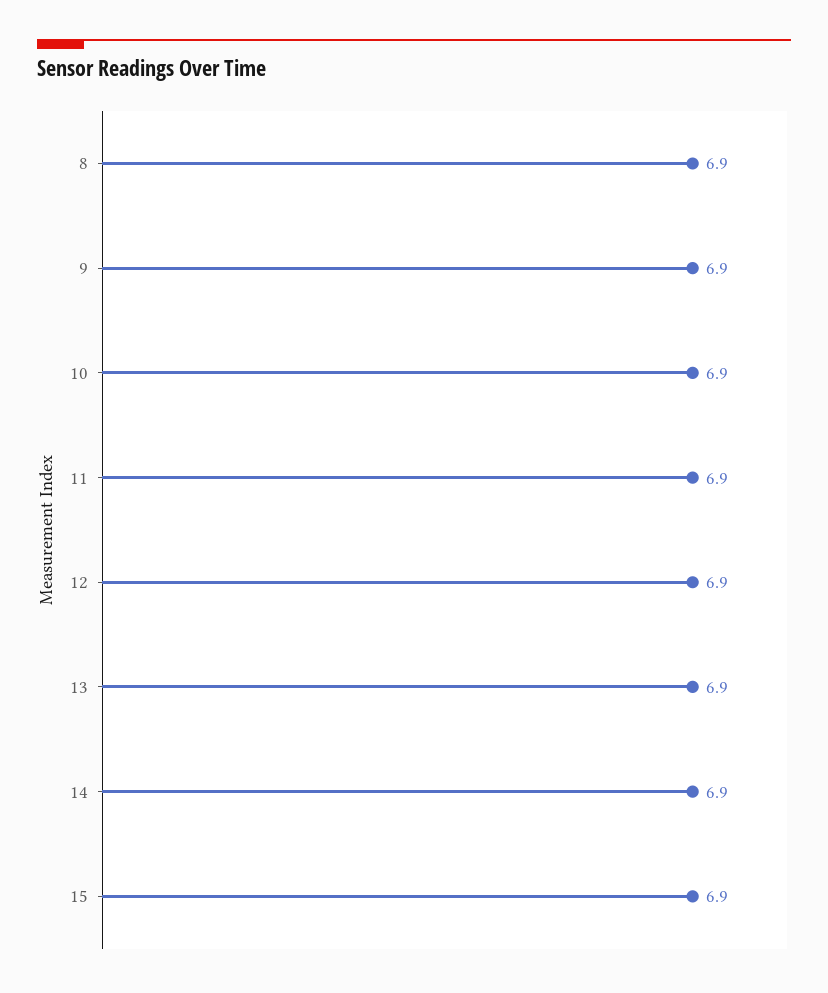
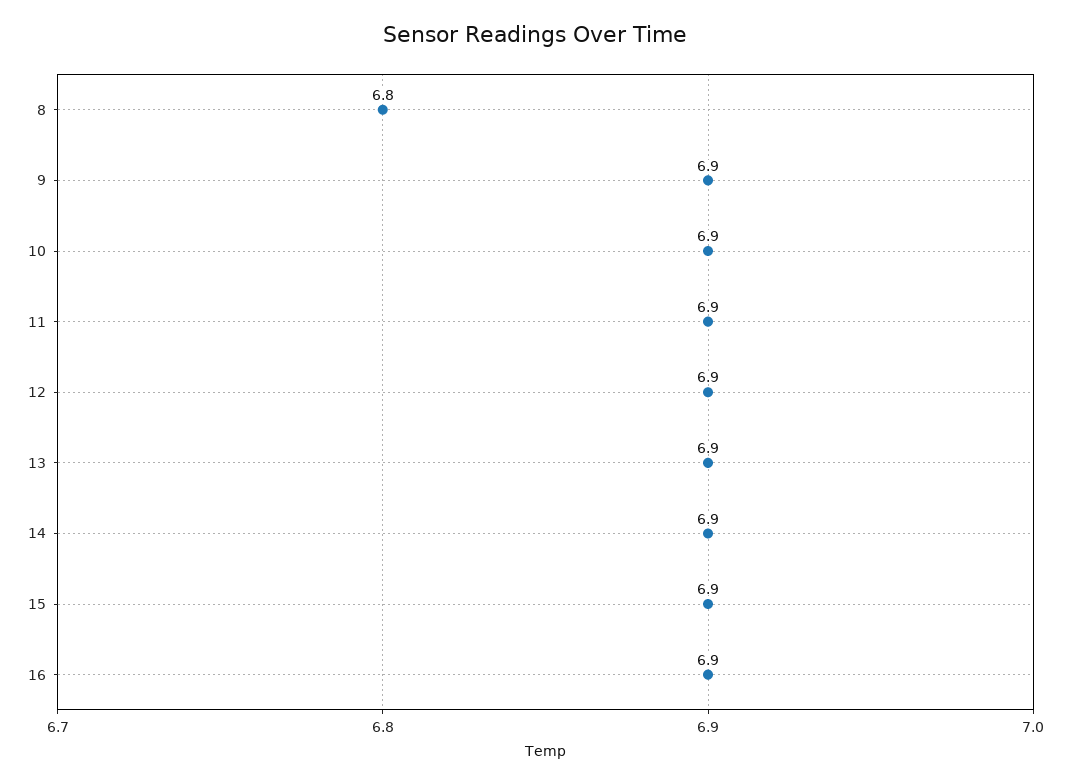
  {
-   "8": 6.9,
+   "8": 6.8,
    "9": 6.9,
    "10": 6.9,
    "11": 6.9,
    "12": 6.9,
    "13": 6.9,
    "14": 6.9,
-   "15": 6.9
+   "15": 6.9,
+   "16": 6.9
  }

